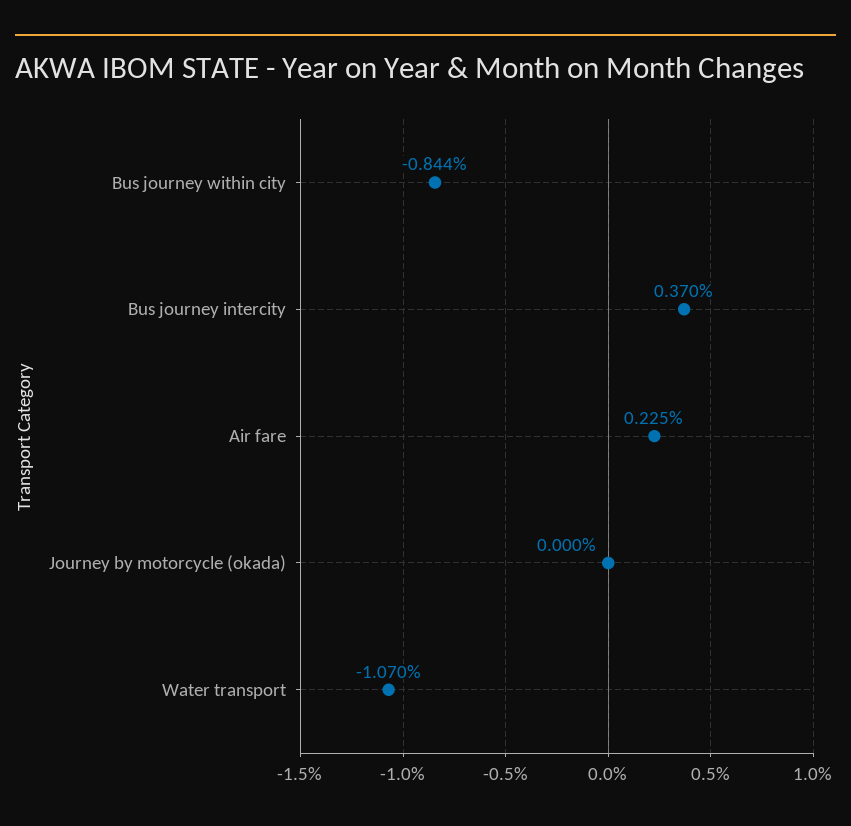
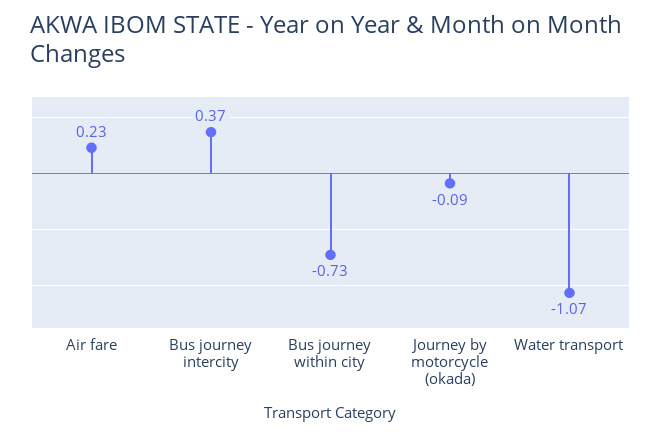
  {
-   "Bus journey within city": -0.844,
+   "Bus journey within city": -0.73,
    "Bus journey intercity": 0.37,
    "Air fare": 0.225,
-   "Journey by motorcycle (okada)": 0,
+   "Journey by motorcycle (okada)": -0.09,
    "Water transport": -1.07
  }

